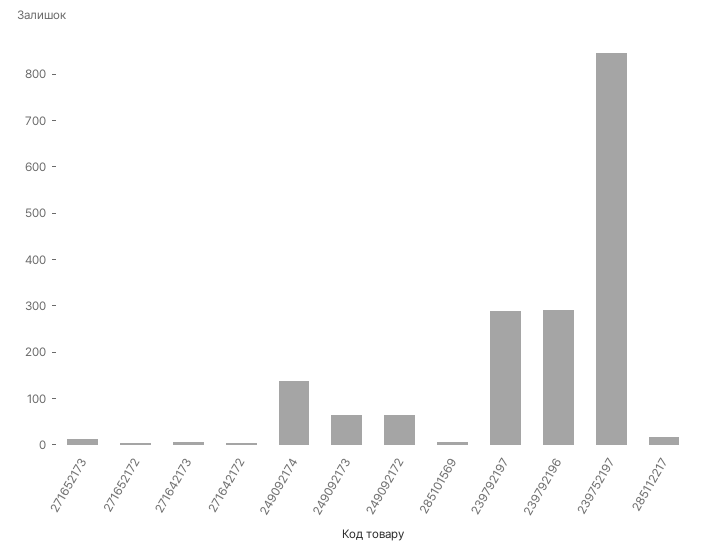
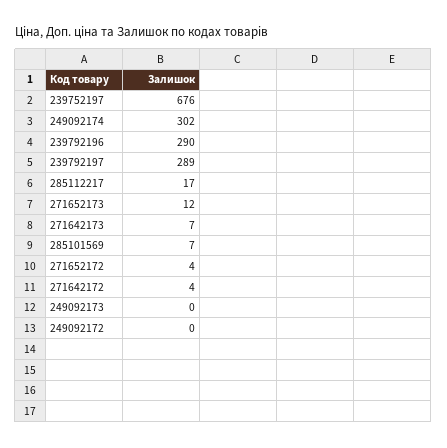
  {
    "271652173": 12,
    "271652172": 4,
    "271642173": 7,
    "271642172": 4,
-   "249092174": 140,
+   "249092174": 302,
-   "249092173": 60,
+   "249092173": 0,
-   "249092172": 60,
+   "249092172": 0,
    "285101569": 7,
    "239792197": 289,
    "239792196": 290,
-   "239752197": 840,
+   "239752197": 676,
    "285112217": 17
  }

